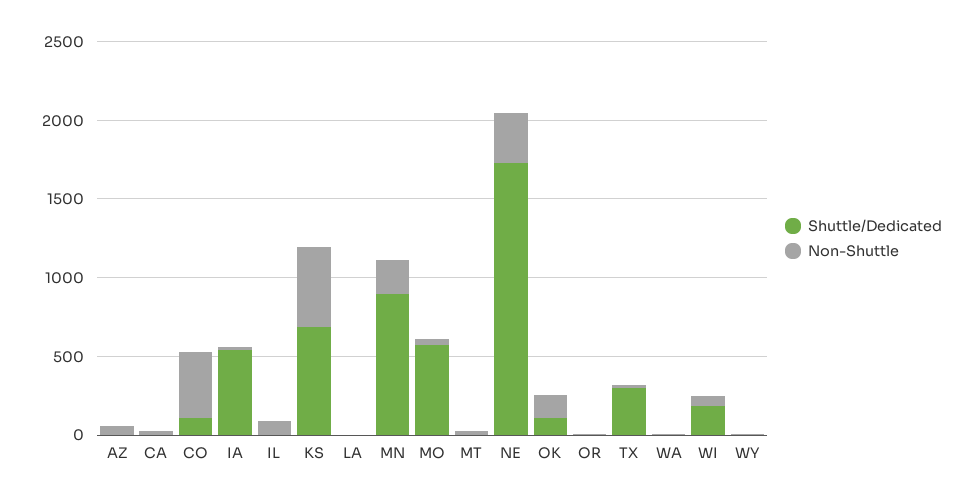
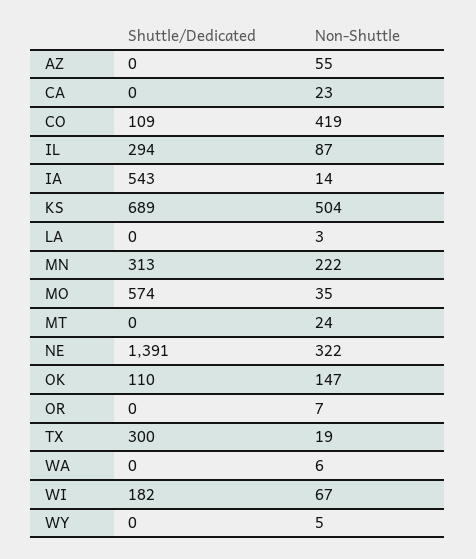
  {
    "Shuttle/Dedicated": {
      "AZ": 0,
      "CA": 0,
      "CO": 109,
      "IA": 543,
-     "IL": 0,
+     "IL": 294,
      "KS": 689,
      "LA": 0,
-     "MN": 900,
+     "MN": 313,
      "MO": 574,
      "MT": 0,
-     "NE": 1700,
+     "NE": 1391,
      "OK": 110,
      "OR": 0,
      "TX": 300,
      "WA": 0,
      "WI": 182,
      "WY": 0
    },
    "Non-Shuttle": {
      "AZ": 55,
      "CA": 23,
      "CO": 419,
      "IA": 14,
      "IL": 87,
      "KS": 504,
      "LA": 3,
      "MN": 222,
      "MO": 35,
      "MT": 24,
      "NE": 322,
      "OK": 147,
      "OR": 7,
      "TX": 19,
      "WA": 6,
      "WI": 67,
      "WY": 5
    }
  }

